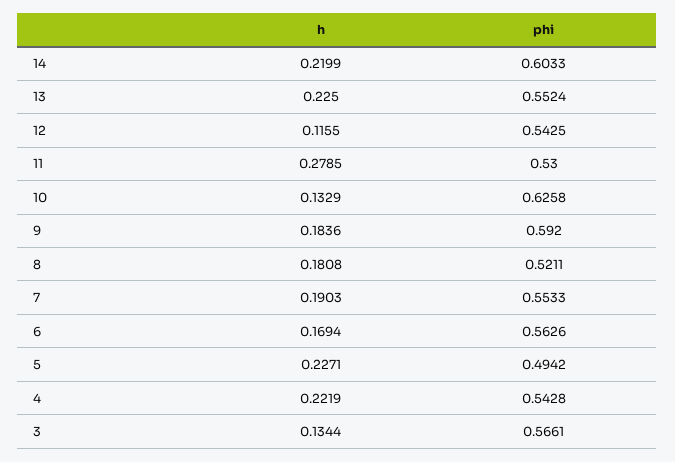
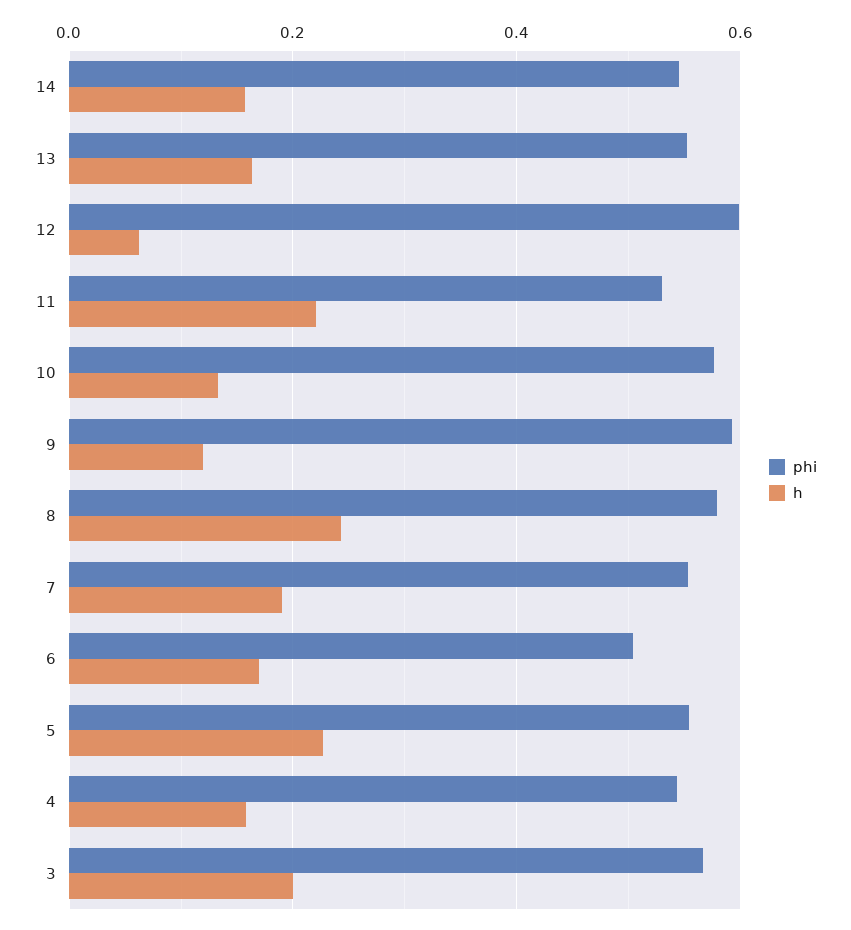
  {
    "h": {
-     "14": 0.2199,
+     "14": 0.16,
-     "13": 0.225,
+     "13": 0.16,
-     "12": 0.1155,
+     "12": 0.06,
-     "11": 0.2785,
+     "11": 0.22,
      "10": 0.1329,
-     "9": 0.1836,
+     "9": 0.12,
-     "8": 0.1808,
+     "8": 0.24,
      "7": 0.1903,
      "6": 0.1694,
      "5": 0.2271,
-     "4": 0.2219,
+     "4": 0.16,
-     "3": 0.1344
+     "3": 0.2
    },
    "phi": {
-     "14": 0.6033,
+     "14": 0.54,
      "13": 0.5524,
-     "12": 0.5425,
+     "12": 0.6,
      "11": 0.53,
-     "10": 0.6258,
+     "10": 0.58,
      "9": 0.592,
-     "8": 0.5211,
+     "8": 0.58,
      "7": 0.5533,
-     "6": 0.5626,
+     "6": 0.5,
-     "5": 0.4942,
+     "5": 0.56,
      "4": 0.5428,
      "3": 0.5661
    }
  }

